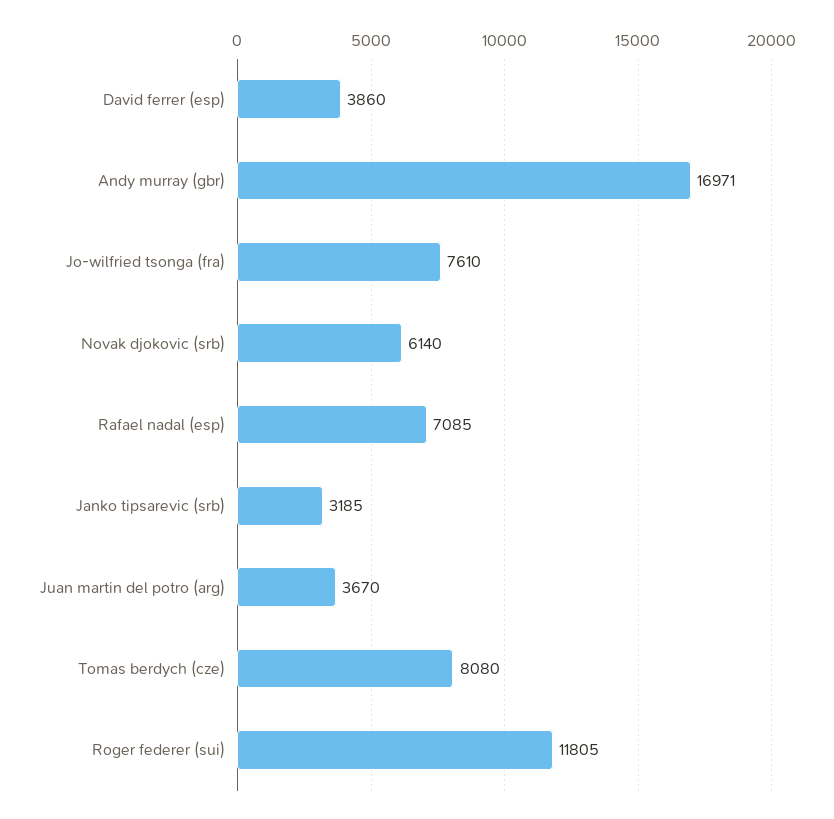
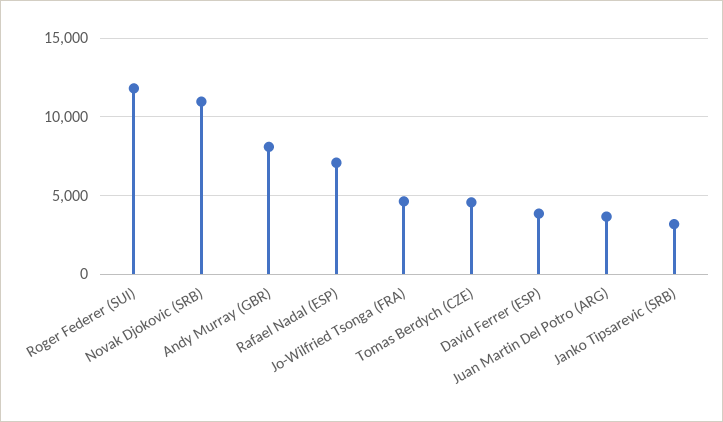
  {
    "David ferrer (esp)": 3860,
-   "Andy murray (gbr)": 16971,
+   "Andy murray (gbr)": 8000,
-   "Jo-wilfried tsonga (fra)": 7610,
+   "Jo-wilfried tsonga (fra)": 4500,
-   "Novak djokovic (srb)": 6140,
+   "Novak djokovic (srb)": 11000,
    "Rafael nadal (esp)": 7085,
    "Janko tipsarevic (srb)": 3185,
    "Juan martin del potro (arg)": 3670,
-   "Tomas berdych (cze)": 8080,
+   "Tomas berdych (cze)": 4500,
    "Roger federer (sui)": 11805
  }

